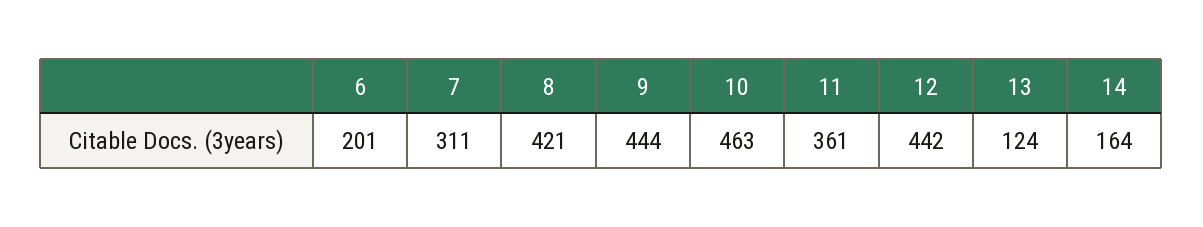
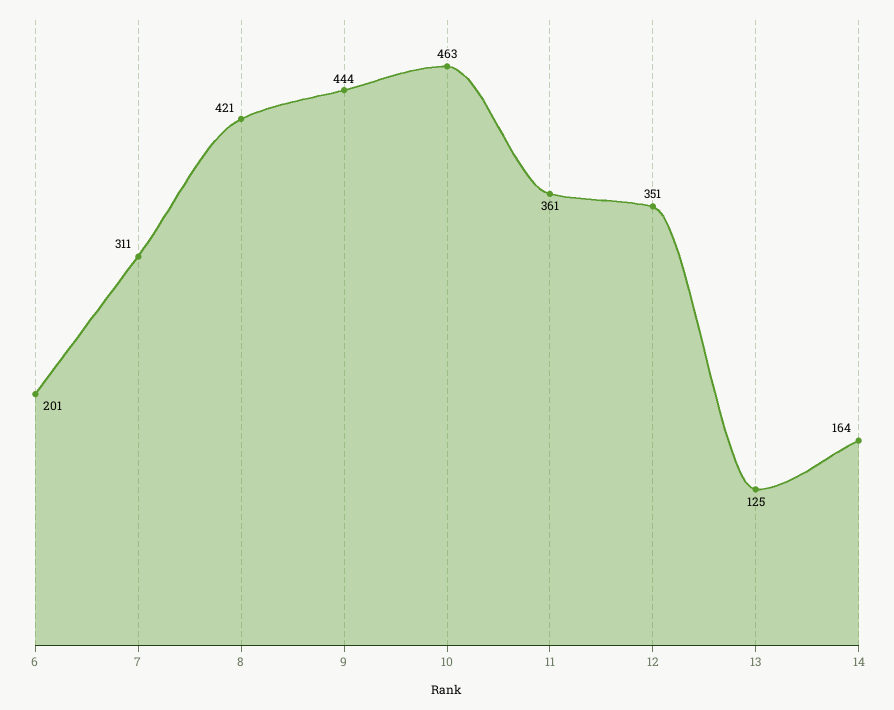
  {
    "6": 201,
    "7": 311,
    "8": 421,
    "9": 444,
    "10": 463,
    "11": 361,
-   "12": 442,
+   "12": 351,
-   "13": 124,
+   "13": 125,
    "14": 164
  }

